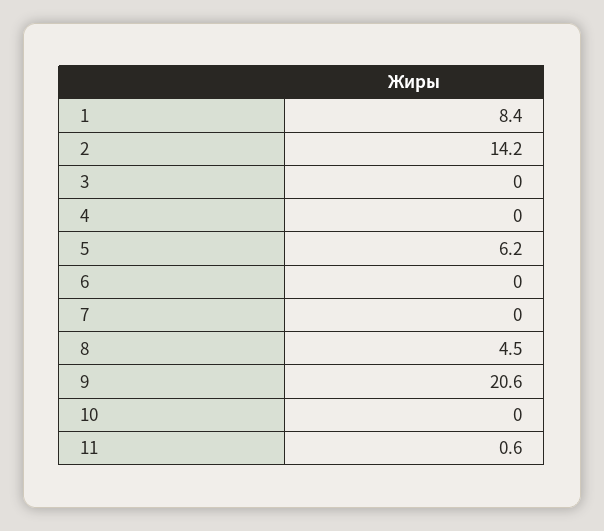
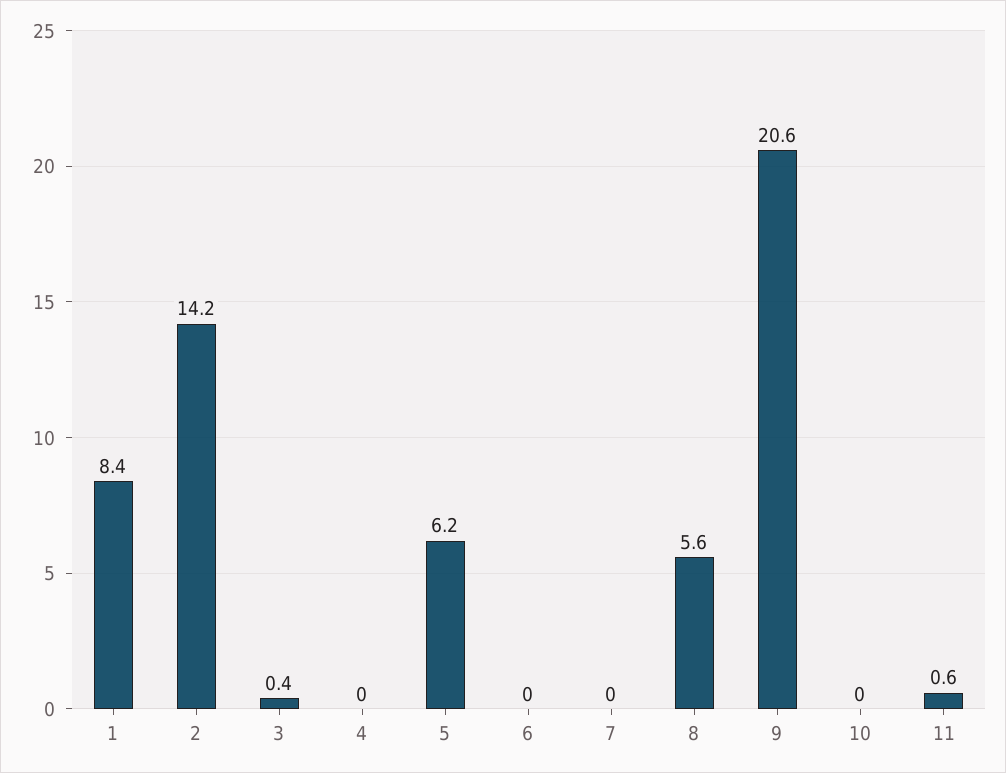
  {
    "1": 8.4,
    "2": 14.2,
-   "3": 0,
+   "3": 0.4,
    "4": 0,
    "5": 6.2,
    "6": 0,
    "7": 0,
-   "8": 4.5,
+   "8": 5.6,
    "9": 20.6,
    "10": 0,
    "11": 0.6
  }

